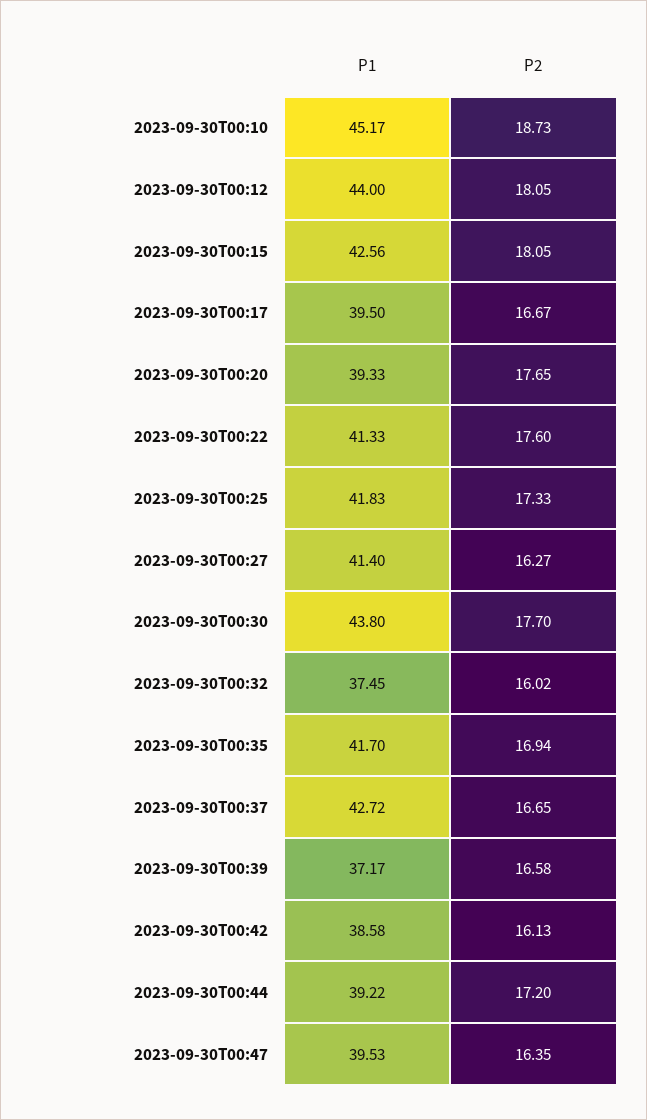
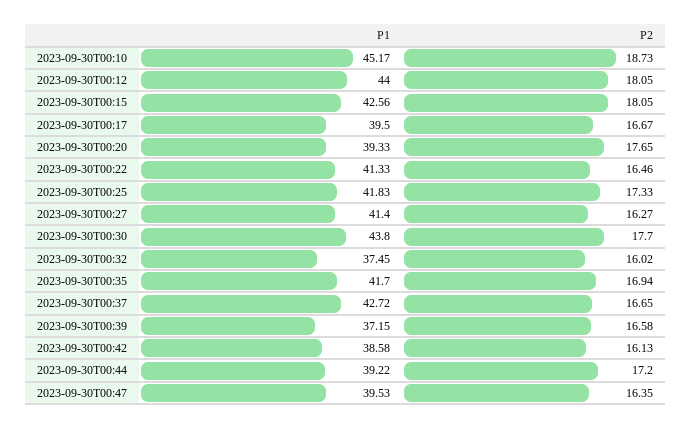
  {
    "P1": {
      "2023-09-30T00:10": 45.17,
      "2023-09-30T00:12": 44,
      "2023-09-30T00:15": 42.56,
      "2023-09-30T00:17": 39.5,
      "2023-09-30T00:20": 39.33,
      "2023-09-30T00:22": 41.33,
      "2023-09-30T00:25": 41.83,
      "2023-09-30T00:27": 41.4,
      "2023-09-30T00:30": 43.8,
      "2023-09-30T00:32": 37.45,
      "2023-09-30T00:35": 41.7,
      "2023-09-30T00:37": 42.72,
-     "2023-09-30T00:39": 37.17,
+     "2023-09-30T00:39": 37.15,
      "2023-09-30T00:42": 38.58,
      "2023-09-30T00:44": 39.22,
      "2023-09-30T00:47": 39.53
    },
    "P2": {
      "2023-09-30T00:10": 18.73,
      "2023-09-30T00:12": 18.05,
      "2023-09-30T00:15": 18.05,
      "2023-09-30T00:17": 16.67,
      "2023-09-30T00:20": 17.65,
-     "2023-09-30T00:22": 17.6,
+     "2023-09-30T00:22": 16.46,
      "2023-09-30T00:25": 17.33,
      "2023-09-30T00:27": 16.27,
      "2023-09-30T00:30": 17.7,
      "2023-09-30T00:32": 16.02,
      "2023-09-30T00:35": 16.94,
      "2023-09-30T00:37": 16.65,
      "2023-09-30T00:39": 16.58,
      "2023-09-30T00:42": 16.13,
      "2023-09-30T00:44": 17.2,
      "2023-09-30T00:47": 16.35
    }
  }

